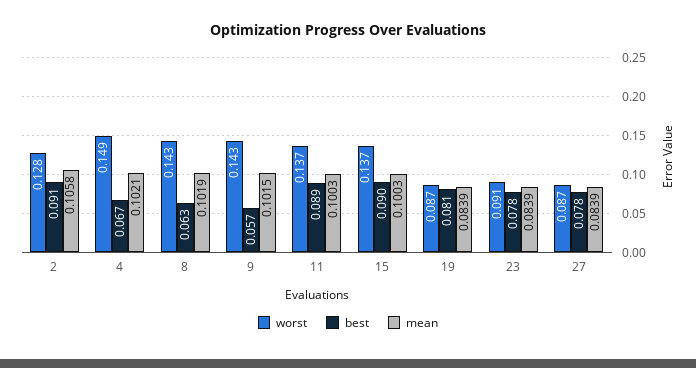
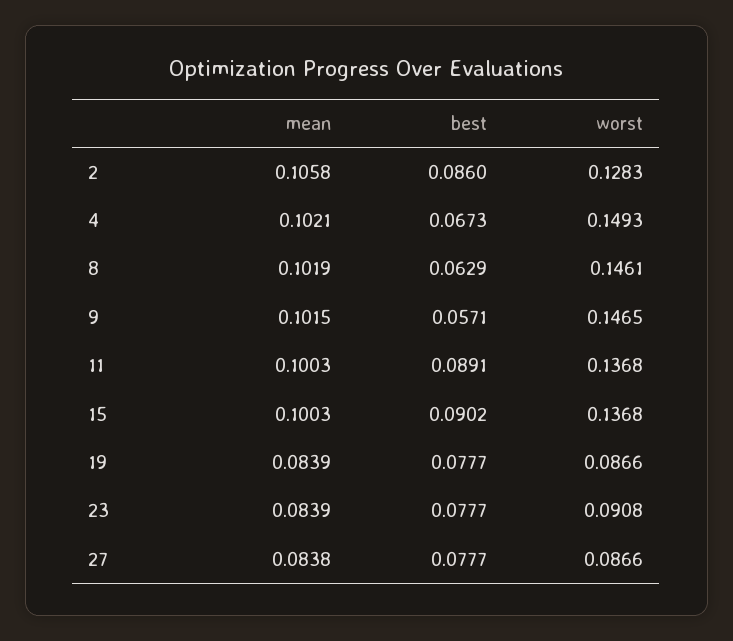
  {
    "worst": {
      "2": 0.1283,
      "4": 0.1493,
-     "8": 0.143,
+     "8": 0.1461,
-     "9": 0.143,
+     "9": 0.1465,
      "11": 0.1368,
      "15": 0.1368,
      "19": 0.0866,
      "23": 0.0908,
      "27": 0.0866
    },
    "best": {
-     "2": 0.091,
+     "2": 0.086,
      "4": 0.0673,
      "8": 0.0629,
      "9": 0.0571,
      "11": 0.0891,
      "15": 0.0902,
-     "19": 0.081,
+     "19": 0.0777,
      "23": 0.0777,
      "27": 0.0777
    },
    "mean": {
      "2": 0.1058,
      "4": 0.1021,
      "8": 0.1019,
      "9": 0.1015,
      "11": 0.1003,
      "15": 0.1003,
      "19": 0.0839,
      "23": 0.0839,
-     "27": 0.0839
+     "27": 0.0838
    }
  }

